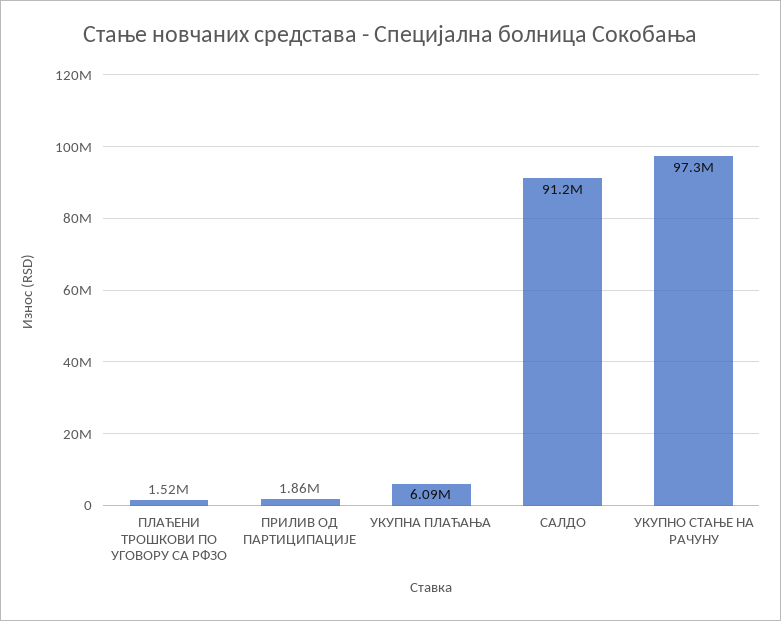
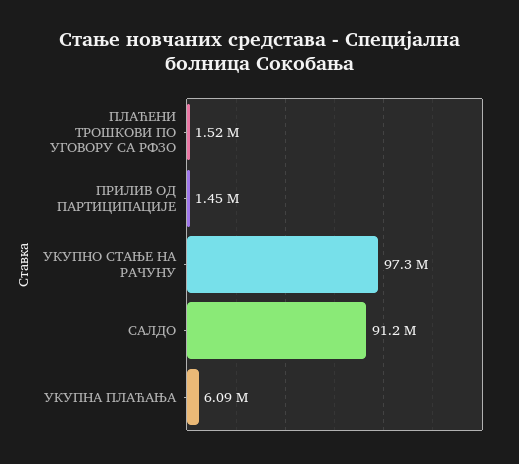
  {
    "ПЛАЋЕНИ ТРОШКОВИ ПО УГОВОРУ СА РФЗО": 1520000,
-   "ПРИЛИВ ОД ПАРТИЦИПАЦИЈЕ": 1860000,
+   "ПРИЛИВ ОД ПАРТИЦИПАЦИЈЕ": 1450000,
    "УКУПНА ПЛАЋАЊА": 6090000,
    "САЛДО": 91200000,
    "УКУПНО СТАЊЕ НА РАЧУНУ": 97300000
  }

